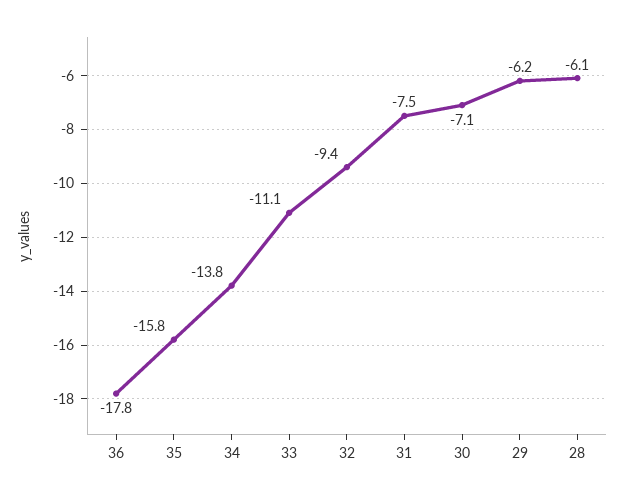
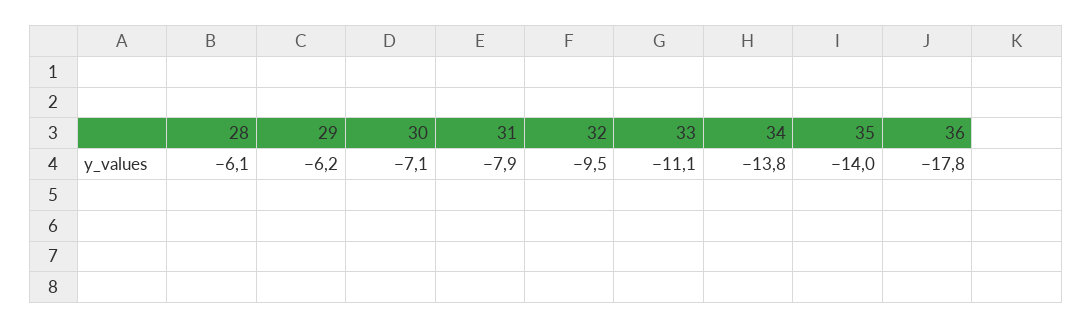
  {
    "36": -17.8,
-   "35": -15.8,
+   "35": -14,
    "34": -13.8,
    "33": -11.1,
-   "32": -9.4,
+   "32": -9.5,
-   "31": -7.5,
+   "31": -7.9,
    "30": -7.1,
    "29": -6.2,
    "28": -6.1
  }

